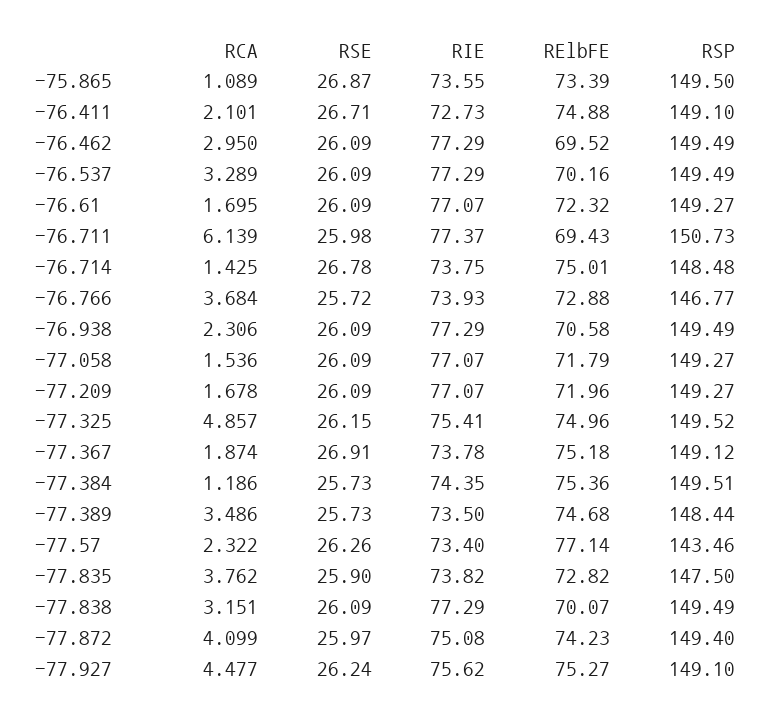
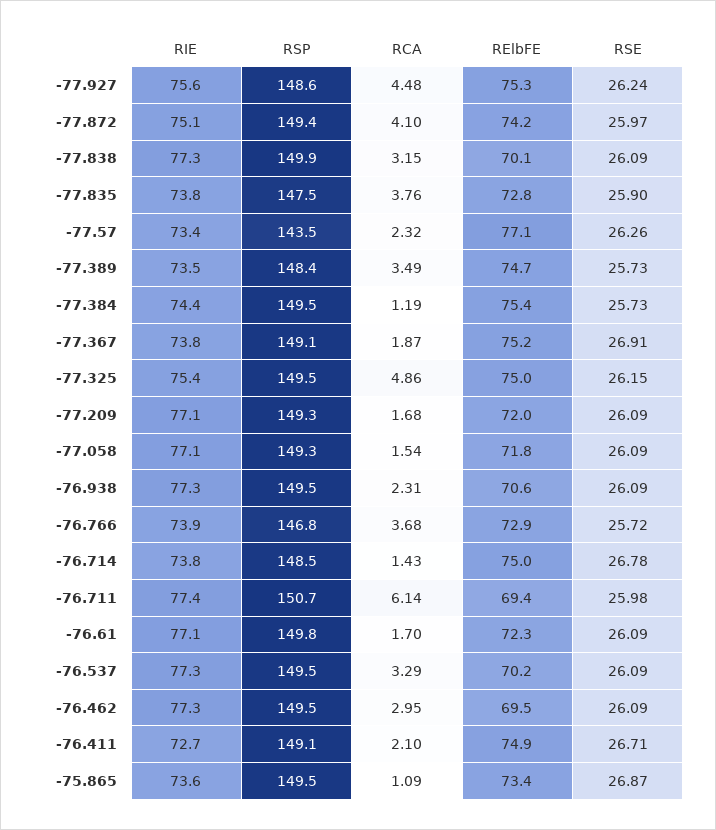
  {
    "RCA": {
      "-75.865": 1.089,
      "-76.411": 2.101,
      "-76.462": 2.95,
      "-76.537": 3.289,
      "-76.61": 1.695,
      "-76.711": 6.139,
      "-76.714": 1.425,
      "-76.766": 3.684,
      "-76.938": 2.306,
      "-77.058": 1.536,
      "-77.209": 1.678,
      "-77.325": 4.857,
      "-77.367": 1.874,
      "-77.384": 1.186,
      "-77.389": 3.486,
      "-77.57": 2.322,
      "-77.835": 3.762,
      "-77.838": 3.151,
      "-77.872": 4.099,
      "-77.927": 4.477
    },
    "RSE": {
      "-75.865": 26.87,
      "-76.411": 26.71,
      "-76.462": 26.09,
      "-76.537": 26.09,
      "-76.61": 26.09,
      "-76.711": 25.98,
      "-76.714": 26.78,
      "-76.766": 25.72,
      "-76.938": 26.09,
      "-77.058": 26.09,
      "-77.209": 26.09,
      "-77.325": 26.15,
      "-77.367": 26.91,
      "-77.384": 25.73,
      "-77.389": 25.73,
      "-77.57": 26.26,
      "-77.835": 25.9,
      "-77.838": 26.09,
      "-77.872": 25.97,
      "-77.927": 26.24
    },
    "RIE": {
      "-75.865": 73.55,
      "-76.411": 72.73,
      "-76.462": 77.29,
      "-76.537": 77.29,
      "-76.61": 77.07,
      "-76.711": 77.37,
      "-76.714": 73.75,
      "-76.766": 73.93,
      "-76.938": 77.29,
      "-77.058": 77.07,
      "-77.209": 77.07,
      "-77.325": 75.41,
      "-77.367": 73.78,
      "-77.384": 74.35,
      "-77.389": 73.5,
      "-77.57": 73.4,
      "-77.835": 73.82,
      "-77.838": 77.29,
      "-77.872": 75.08,
      "-77.927": 75.62
    },
    "RElbFE": {
      "-75.865": 73.39,
      "-76.411": 74.88,
      "-76.462": 69.52,
      "-76.537": 70.16,
      "-76.61": 72.32,
      "-76.711": 69.43,
      "-76.714": 75.01,
      "-76.766": 72.88,
      "-76.938": 70.58,
      "-77.058": 71.79,
      "-77.209": 71.96,
      "-77.325": 74.96,
      "-77.367": 75.18,
      "-77.384": 75.36,
      "-77.389": 74.68,
      "-77.57": 77.14,
      "-77.835": 72.82,
      "-77.838": 70.07,
      "-77.872": 74.23,
      "-77.927": 75.27
    },
    "RSP": {
      "-75.865": 149.5,
      "-76.411": 149.1,
      "-76.462": 149.49,
      "-76.537": 149.49,
-     "-76.61": 149.27,
+     "-76.61": 149.8,
      "-76.711": 150.73,
      "-76.714": 148.48,
      "-76.766": 146.77,
      "-76.938": 149.49,
      "-77.058": 149.27,
      "-77.209": 149.27,
      "-77.325": 149.52,
      "-77.367": 149.12,
      "-77.384": 149.51,
      "-77.389": 148.44,
      "-77.57": 143.46,
      "-77.835": 147.5,
-     "-77.838": 149.49,
+     "-77.838": 149.9,
      "-77.872": 149.4,
-     "-77.927": 149.1
+     "-77.927": 148.6
    }
  }

